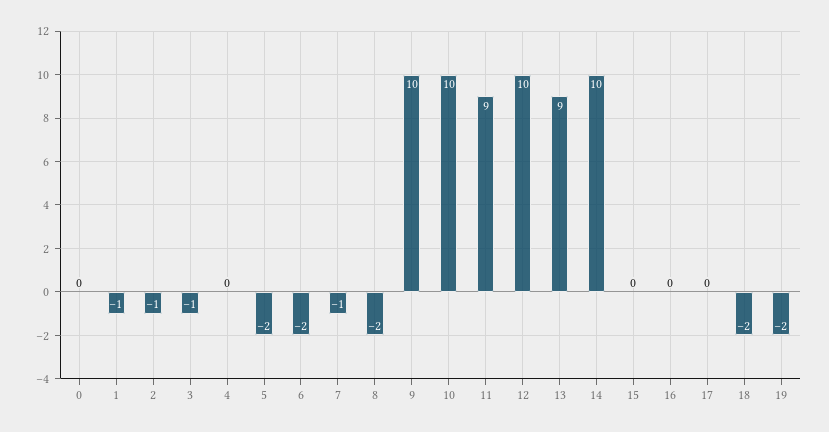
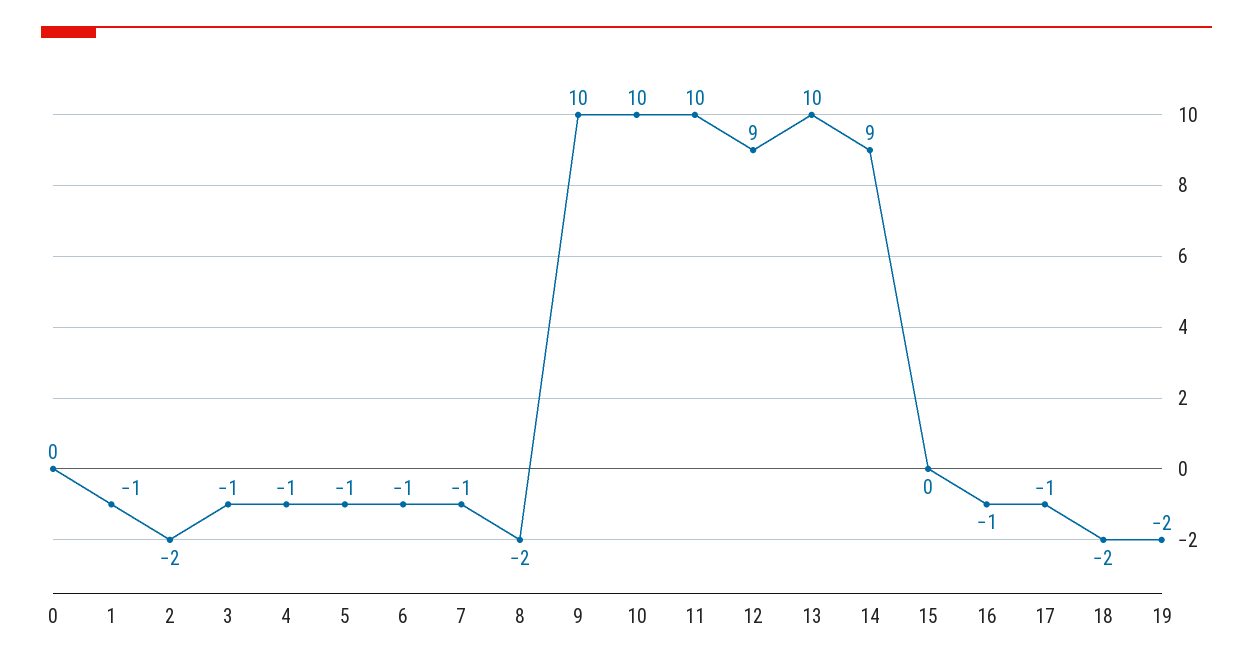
  {
    "0": 0,
    "1": -1,
-   "2": -1,
+   "2": -2,
    "3": -1,
-   "4": 0,
+   "4": -1,
-   "5": -2,
+   "5": -1,
-   "6": -2,
+   "6": -1,
    "7": -1,
    "8": -2,
    "9": 10,
    "10": 10,
-   "11": 9,
+   "11": 10,
-   "12": 10,
+   "12": 9,
-   "13": 9,
+   "13": 10,
-   "14": 10,
+   "14": 9,
    "15": 0,
-   "16": 0,
+   "16": -1,
-   "17": 0,
+   "17": -1,
    "18": -2,
    "19": -2
  }

